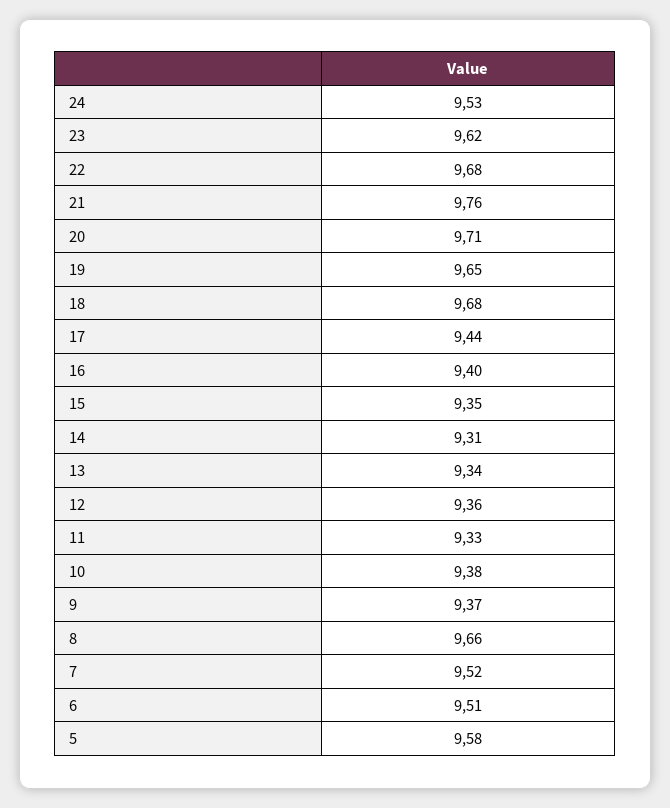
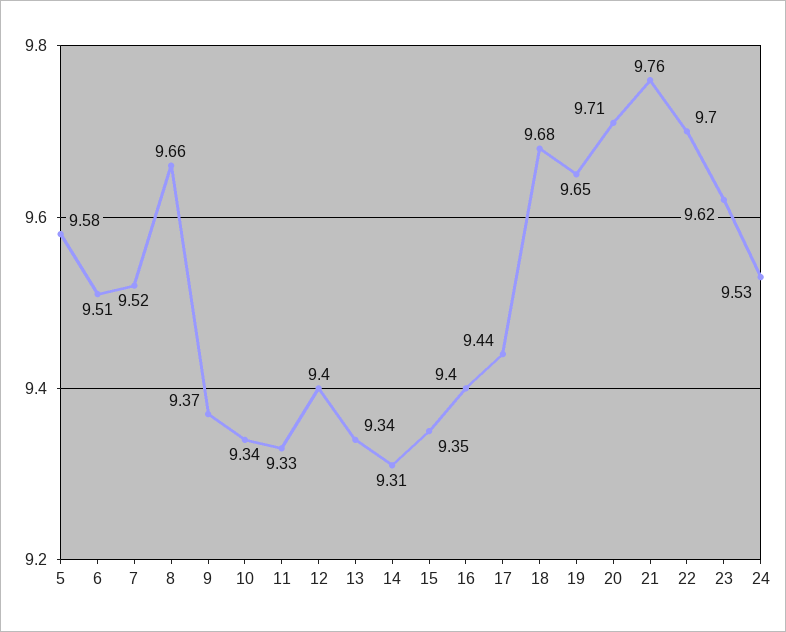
  {
    "24": 9.53,
    "23": 9.62,
-   "22": 9.68,
+   "22": 9.7,
    "21": 9.76,
    "20": 9.71,
    "19": 9.65,
    "18": 9.68,
    "17": 9.44,
    "16": 9.4,
    "15": 9.35,
    "14": 9.31,
    "13": 9.34,
-   "12": 9.36,
+   "12": 9.4,
    "11": 9.33,
-   "10": 9.38,
+   "10": 9.34,
    "9": 9.37,
    "8": 9.66,
    "7": 9.52,
    "6": 9.51,
    "5": 9.58
  }

